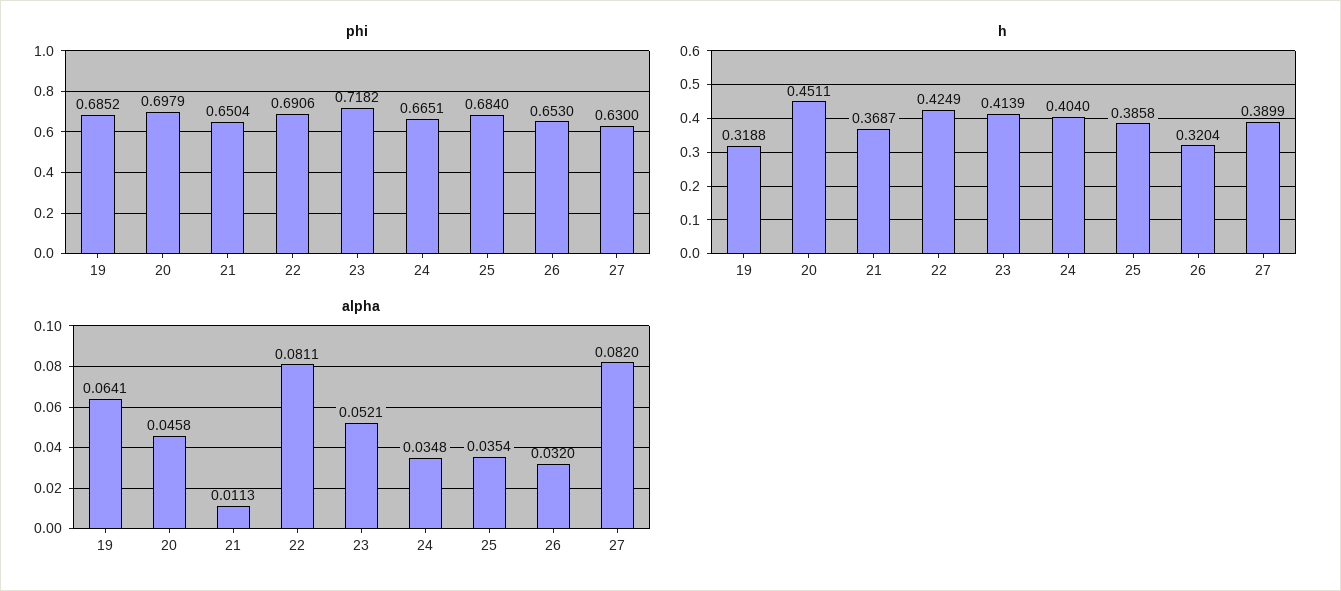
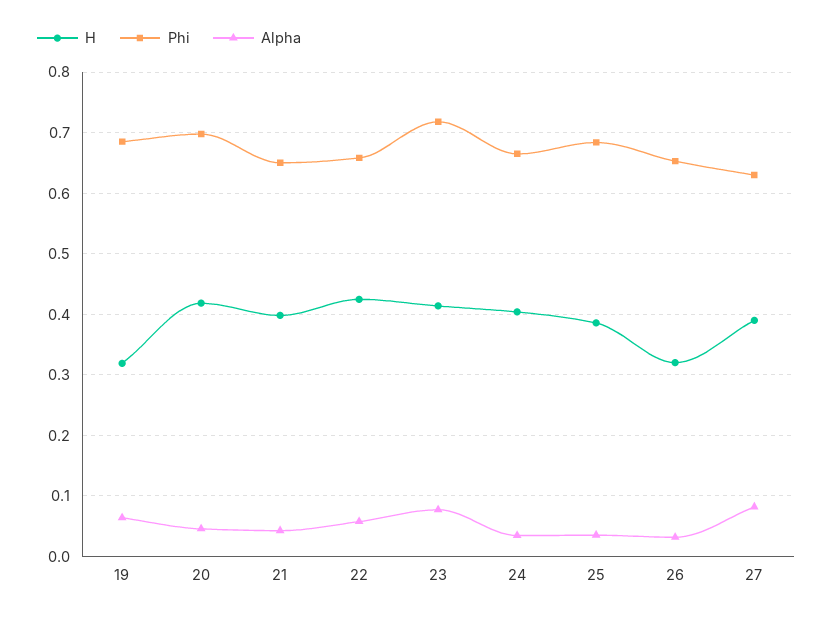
  {
    "phi": {
      "19": 0.6852,
      "20": 0.6979,
      "21": 0.6504,
-     "22": 0.6906,
+     "22": 0.66,
      "23": 0.7182,
      "24": 0.6651,
      "25": 0.684,
      "26": 0.653,
      "27": 0.63
    },
    "h": {
      "19": 0.3188,
-     "20": 0.4511,
+     "20": 0.42,
-     "21": 0.3687,
+     "21": 0.4,
      "22": 0.4249,
      "23": 0.4139,
      "24": 0.404,
      "25": 0.3858,
      "26": 0.3204,
      "27": 0.3899
    },
    "alpha": {
      "19": 0.0641,
      "20": 0.0458,
-     "21": 0.0113,
+     "21": 0.04,
-     "22": 0.0811,
+     "22": 0.06,
-     "23": 0.0521,
+     "23": 0.08,
      "24": 0.0348,
      "25": 0.0354,
      "26": 0.032,
      "27": 0.082
    }
  }

